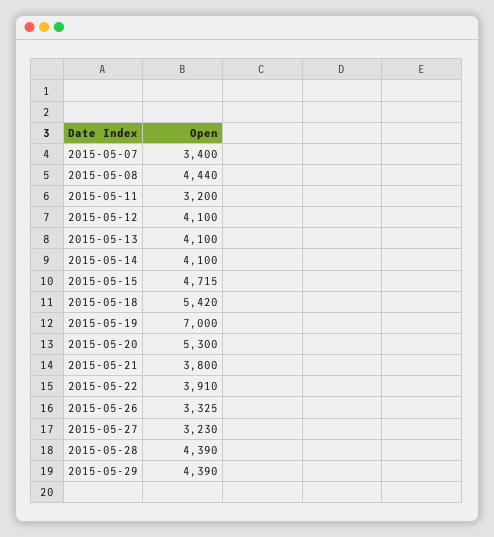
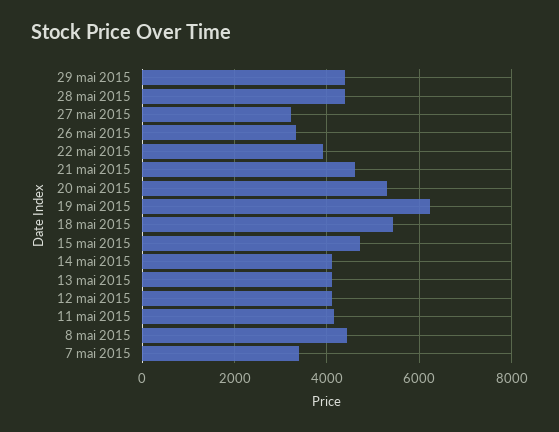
  {
    "2015-05-07": 3400,
    "2015-05-08": 4440,
-   "2015-05-11": 3200,
+   "2015-05-11": 4200,
    "2015-05-12": 4100,
    "2015-05-13": 4100,
    "2015-05-14": 4100,
    "2015-05-15": 4715,
    "2015-05-18": 5420,
-   "2015-05-19": 7000,
+   "2015-05-19": 6200,
    "2015-05-20": 5300,
-   "2015-05-21": 3800,
+   "2015-05-21": 4600,
    "2015-05-22": 3910,
    "2015-05-26": 3325,
    "2015-05-27": 3230,
    "2015-05-28": 4390,
    "2015-05-29": 4390
  }

